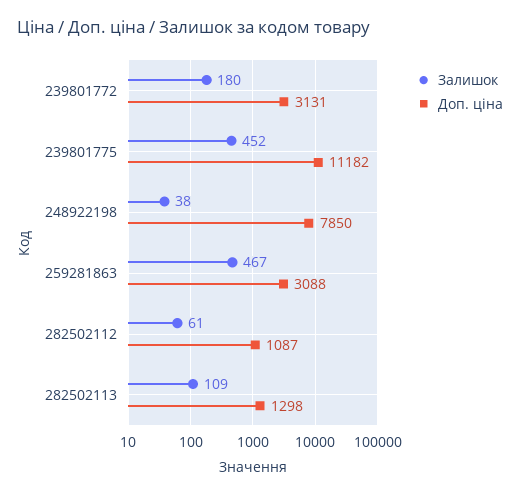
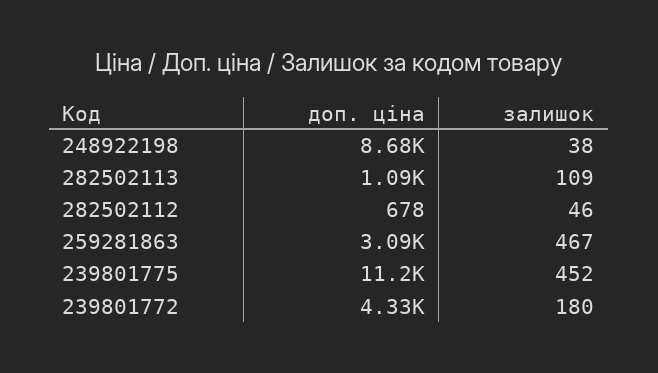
  {
    "Залишок": {
      "239801772": 180,
      "239801775": 452,
      "248922198": 38,
      "259281863": 467,
-     "282502112": 61,
+     "282502112": 46,
      "282502113": 109
    },
    "Доп. ціна": {
-     "239801772": 3131,
+     "239801772": 4330,
      "239801775": 11182,
-     "248922198": 7850,
+     "248922198": 8680,
      "259281863": 3088,
-     "282502112": 1087,
+     "282502112": 678,
-     "282502113": 1298
+     "282502113": 1090
    }
  }

